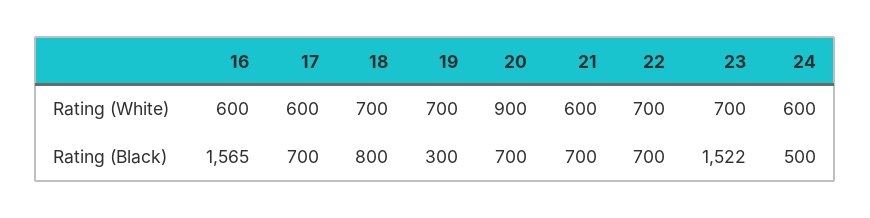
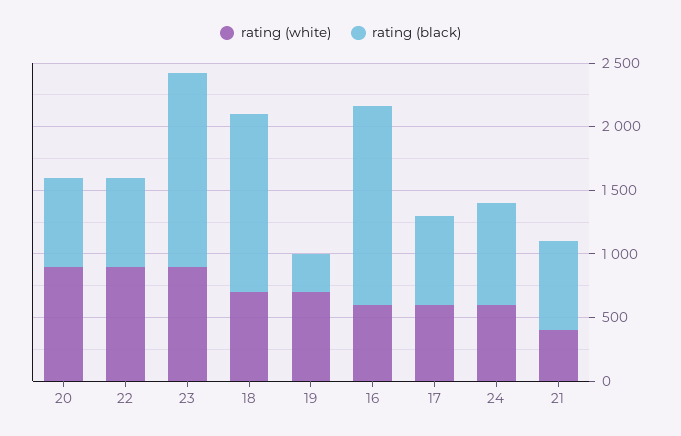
  {
    "Rating (White)": {
      "16": 600,
      "17": 600,
      "18": 700,
      "19": 700,
      "20": 900,
-     "21": 600,
+     "21": 400,
-     "22": 700,
+     "22": 900,
-     "23": 700,
+     "23": 900,
      "24": 600
    },
    "Rating (Black)": {
      "16": 1565,
      "17": 700,
-     "18": 800,
+     "18": 1400,
      "19": 300,
      "20": 700,
      "21": 700,
      "22": 700,
      "23": 1522,
-     "24": 500
+     "24": 800
    }
  }

